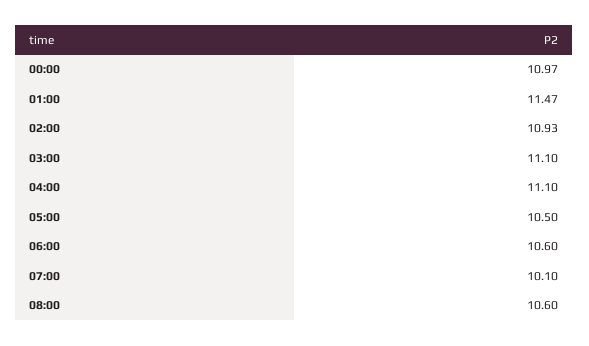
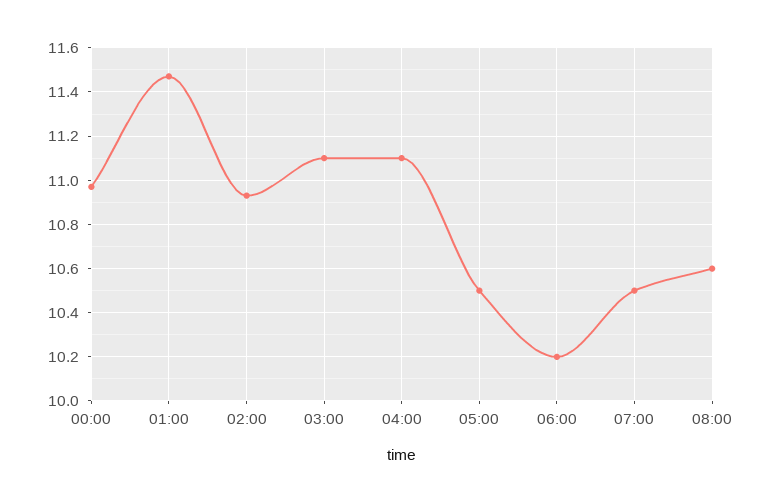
  {
    "00:00": 10.97,
    "01:00": 11.47,
    "02:00": 10.93,
    "03:00": 11.1,
    "04:00": 11.1,
    "05:00": 10.5,
-   "06:00": 10.6,
+   "06:00": 10.2,
-   "07:00": 10.1,
+   "07:00": 10.5,
    "08:00": 10.6
  }

